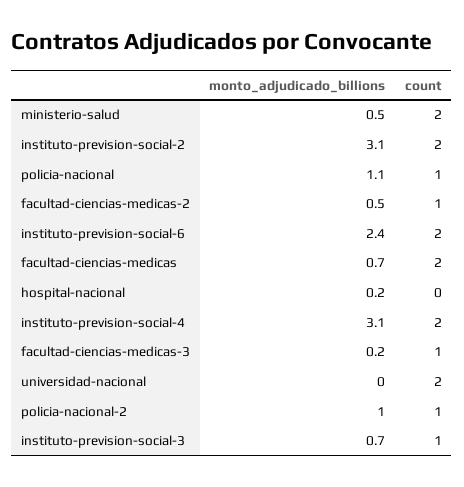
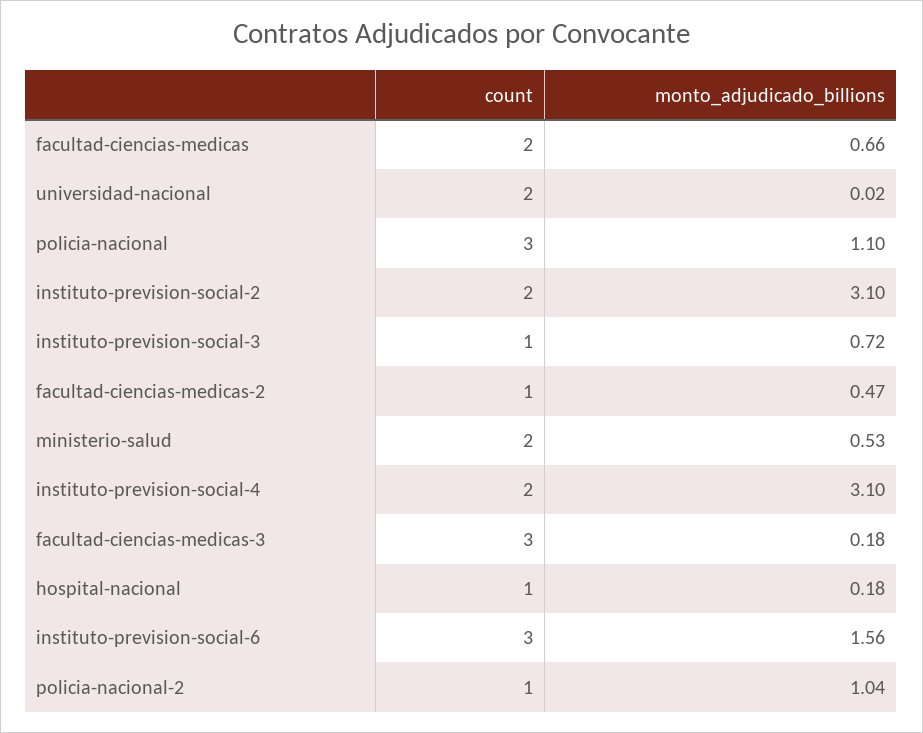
  {
    "monto_adjudicado_billions": {
      "ministerio-salud": 0.53,
      "instituto-prevision-social-2": 3.1,
      "policia-nacional": 1.1,
      "facultad-ciencias-medicas-2": 0.47,
-     "instituto-prevision-social-6": 2.4,
+     "instituto-prevision-social-6": 1.56,
      "facultad-ciencias-medicas": 0.66,
      "hospital-nacional": 0.18,
      "instituto-prevision-social-4": 3.1,
      "facultad-ciencias-medicas-3": 0.18,
      "universidad-nacional": 0.02,
      "policia-nacional-2": 1.04,
      "instituto-prevision-social-3": 0.72
    },
    "count": {
      "ministerio-salud": 2,
      "instituto-prevision-social-2": 2,
-     "policia-nacional": 1,
+     "policia-nacional": 3,
      "facultad-ciencias-medicas-2": 1,
-     "instituto-prevision-social-6": 2,
+     "instituto-prevision-social-6": 3,
      "facultad-ciencias-medicas": 2,
-     "hospital-nacional": 0,
+     "hospital-nacional": 1,
      "instituto-prevision-social-4": 2,
-     "facultad-ciencias-medicas-3": 1,
+     "facultad-ciencias-medicas-3": 3,
      "universidad-nacional": 2,
      "policia-nacional-2": 1,
      "instituto-prevision-social-3": 1
    }
  }

